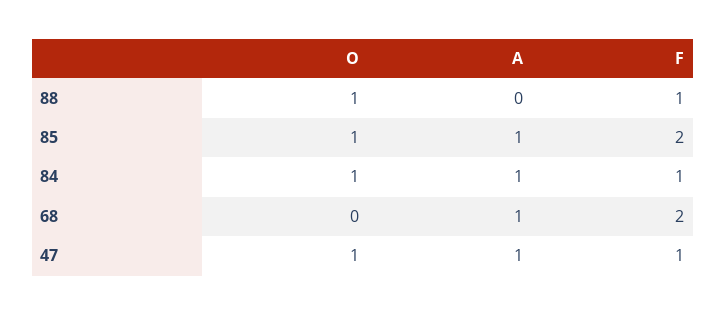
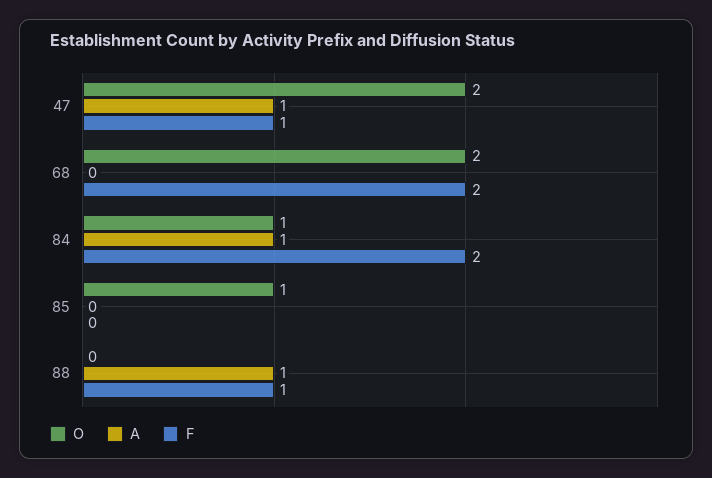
  {
    "O": {
-     "88": 1,
+     "88": 0,
      "85": 1,
      "84": 1,
-     "68": 0,
+     "68": 2,
-     "47": 1
+     "47": 2
    },
    "A": {
-     "88": 0,
+     "88": 1,
-     "85": 1,
+     "85": 0,
      "84": 1,
-     "68": 1,
+     "68": 0,
      "47": 1
    },
    "F": {
      "88": 1,
-     "85": 2,
+     "85": 0,
-     "84": 1,
+     "84": 2,
      "68": 2,
      "47": 1
    }
  }

